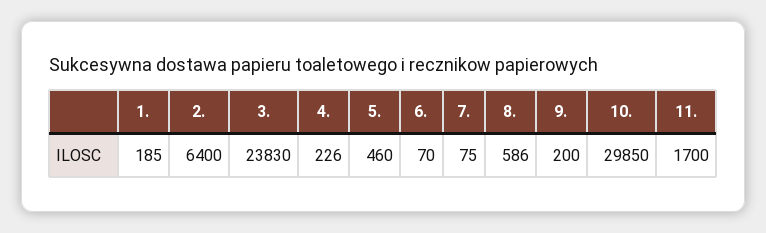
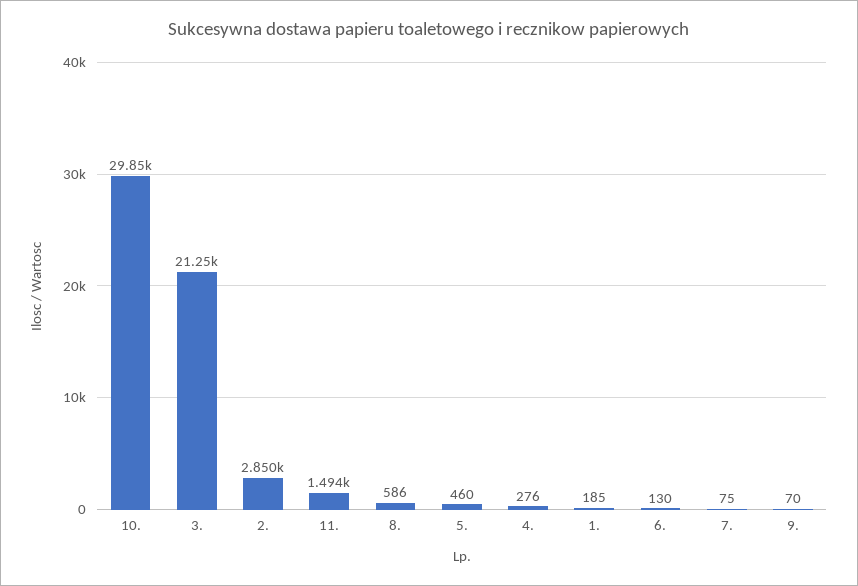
  {
    "1.": 185,
-   "2.": 6400,
+   "2.": 2850,
-   "3.": 23830,
+   "3.": 21250,
-   "4.": 226,
+   "4.": 276,
    "5.": 460,
-   "6.": 70,
+   "6.": 130,
    "7.": 75,
    "8.": 586,
-   "9.": 200,
+   "9.": 70,
    "10.": 29850,
-   "11.": 1700
+   "11.": 1494
  }

